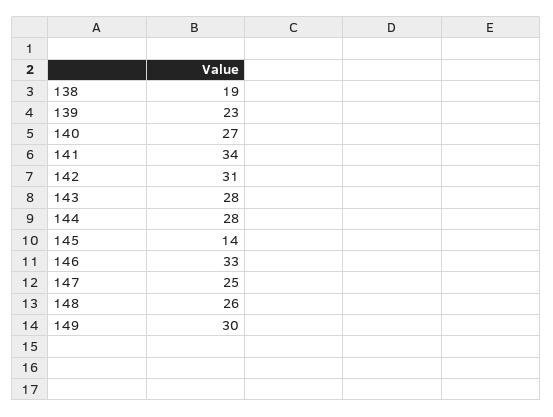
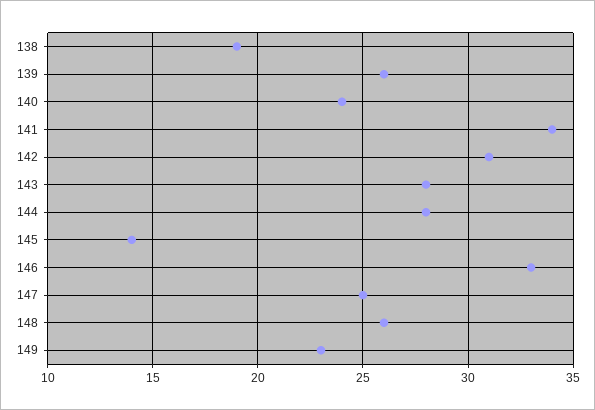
  {
    "138": 19,
-   "139": 23,
+   "139": 26,
-   "140": 27,
+   "140": 24,
    "141": 34,
    "142": 31,
    "143": 28,
    "144": 28,
    "145": 14,
    "146": 33,
    "147": 25,
    "148": 26,
-   "149": 30
+   "149": 23
  }

